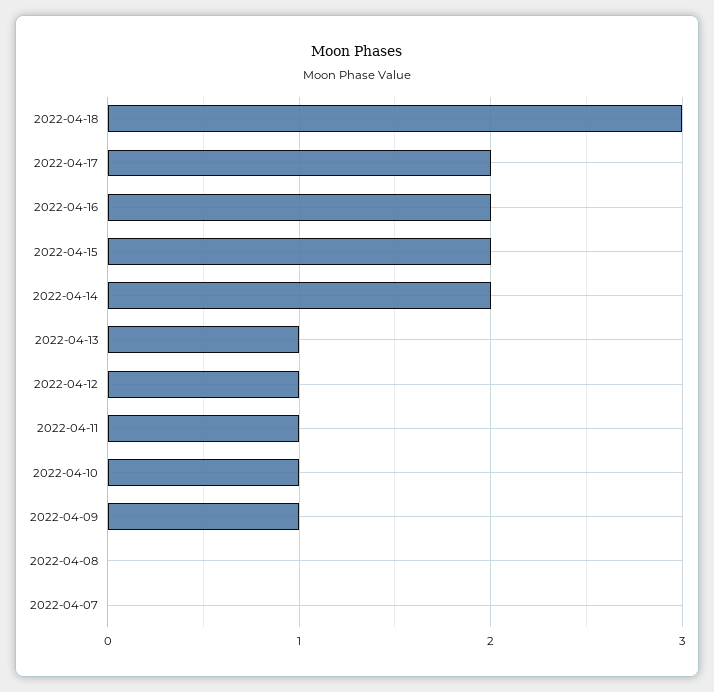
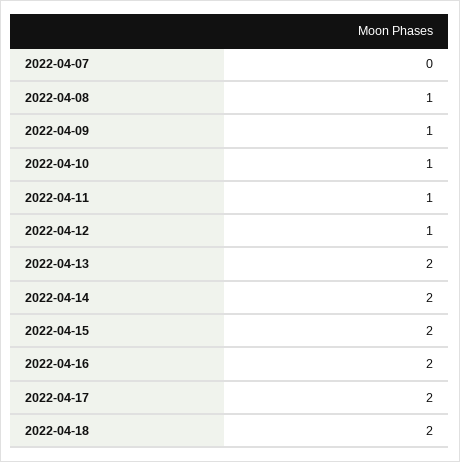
  {
-   "2022-04-18": 3,
+   "2022-04-18": 2,
    "2022-04-17": 2,
    "2022-04-16": 2,
    "2022-04-15": 2,
    "2022-04-14": 2,
-   "2022-04-13": 1,
+   "2022-04-13": 2,
    "2022-04-12": 1,
    "2022-04-11": 1,
    "2022-04-10": 1,
    "2022-04-09": 1,
-   "2022-04-08": 0,
+   "2022-04-08": 1,
    "2022-04-07": 0
  }

